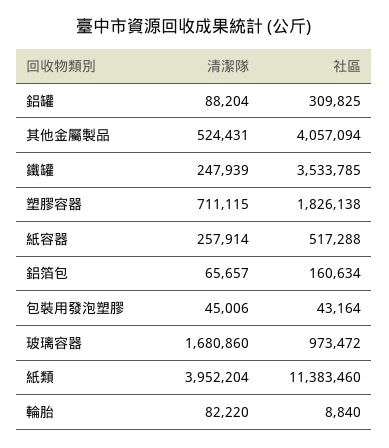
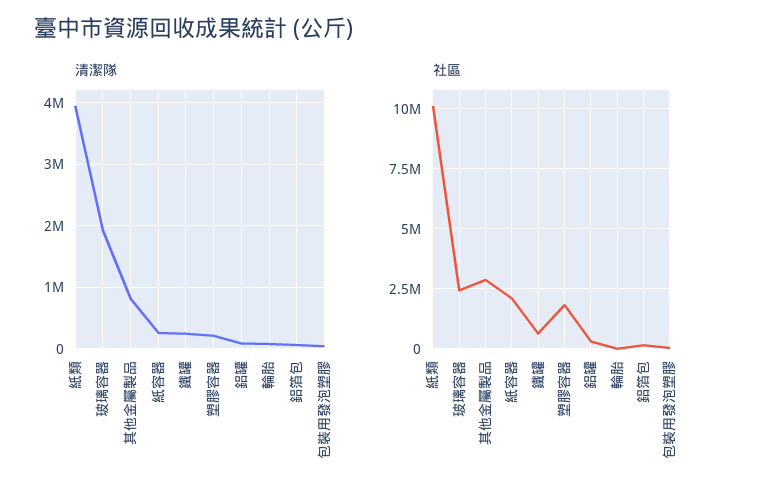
  {
    "清潔隊": {
      "鋁罐": 88204,
-     "其他金屬製品": 524431,
+     "其他金屬製品": 800000,
      "鐵罐": 247939,
-     "塑膠容器": 711115,
+     "塑膠容器": 200000,
      "紙容器": 257914,
      "鋁箔包": 65657,
      "包裝用發泡塑膠": 45006,
-     "玻璃容器": 1680860,
+     "玻璃容器": 1900000,
      "紙類": 3952204,
      "輪胎": 82220
    },
    "社區": {
      "鋁罐": 309825,
-     "其他金屬製品": 4057094,
+     "其他金屬製品": 3000000,
-     "鐵罐": 3533785,
+     "鐵罐": 500000,
      "塑膠容器": 1826138,
-     "紙容器": 517288,
+     "紙容器": 2000000,
      "鋁箔包": 160634,
      "包裝用發泡塑膠": 43164,
-     "玻璃容器": 973472,
+     "玻璃容器": 2500000,
-     "紙類": 11383460,
+     "紙類": 10000000,
      "輪胎": 8840
    }
  }

